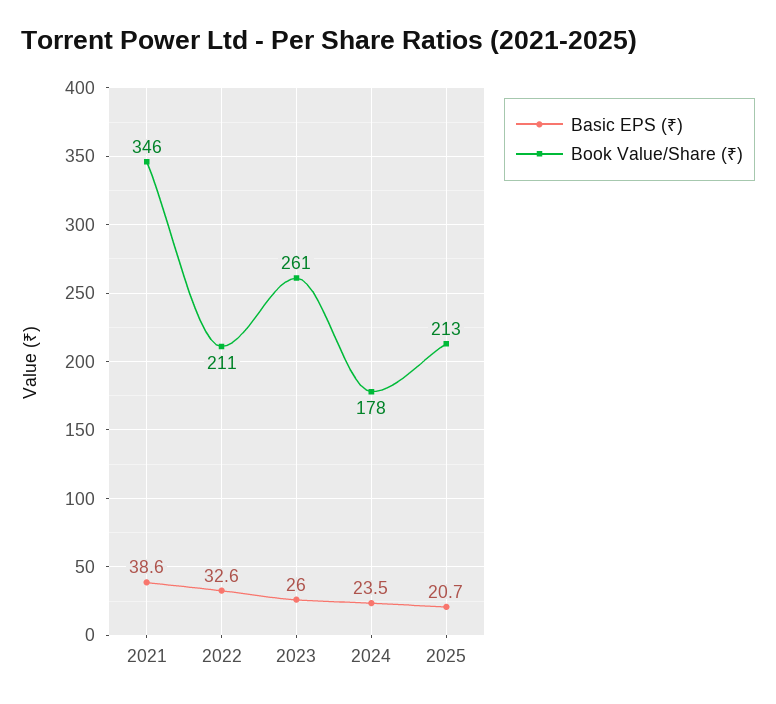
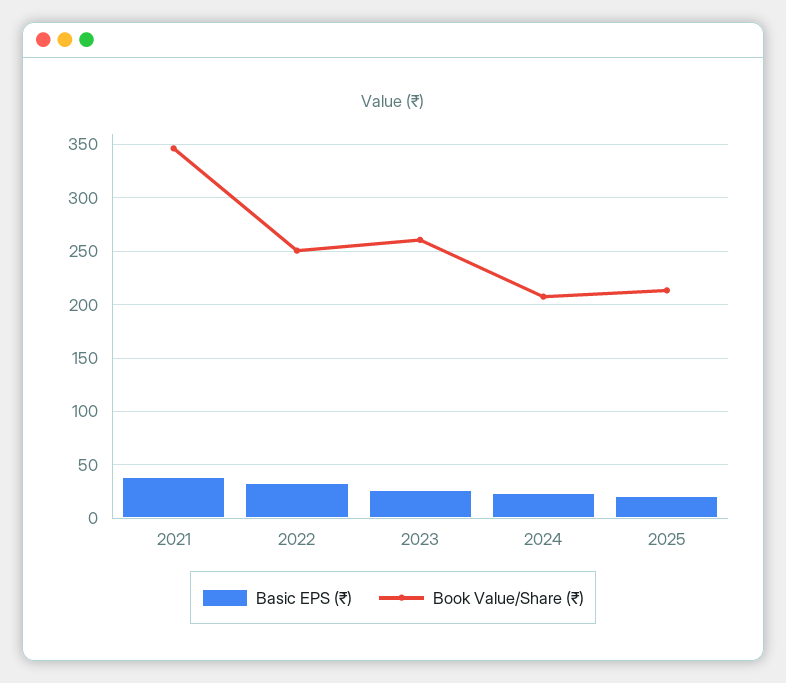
  {
    "Basic EPS (₹)": {
      "2021": 38.6,
      "2022": 32.6,
      "2023": 26,
      "2024": 23.5,
      "2025": 20.7
    },
    "Book Value/Share (₹)": {
      "2021": 346,
-     "2022": 211,
+     "2022": 250,
      "2023": 261,
-     "2024": 178,
+     "2024": 210,
      "2025": 213
    }
  }

